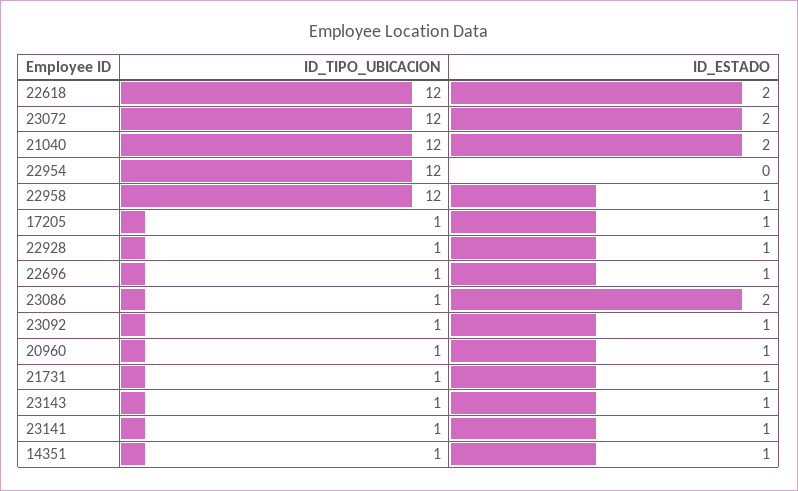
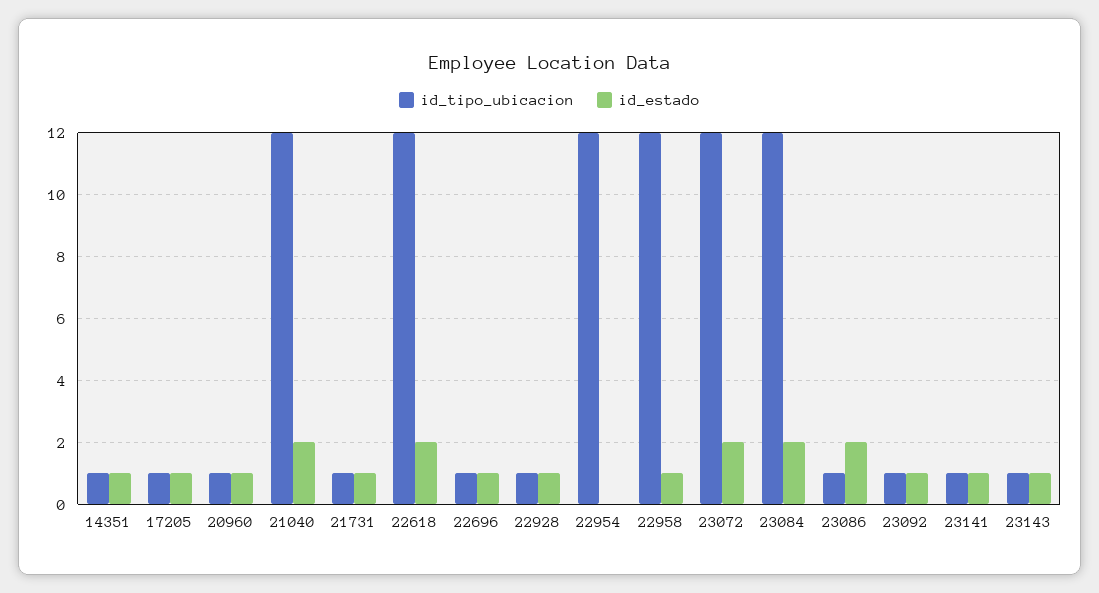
  {
    "ID_TIPO_UBICACION": {
      "22618": 12,
      "23072": 12,
      "21040": 12,
      "22954": 12,
      "22958": 12,
      "17205": 1,
      "22928": 1,
      "22696": 1,
      "23086": 1,
      "23092": 1,
      "20960": 1,
      "21731": 1,
      "23143": 1,
      "23141": 1,
-     "14351": 1
+     "14351": 1,
+     "23084": 12
    },
    "ID_ESTADO": {
      "22618": 2,
      "23072": 2,
      "21040": 2,
      "22954": 0,
      "22958": 1,
      "17205": 1,
      "22928": 1,
      "22696": 1,
      "23086": 2,
      "23092": 1,
      "20960": 1,
      "21731": 1,
      "23143": 1,
      "23141": 1,
-     "14351": 1
+     "14351": 1,
+     "23084": 2
    }
  }

